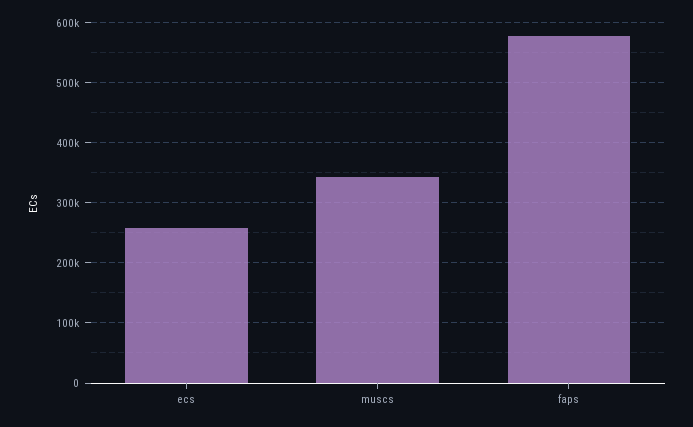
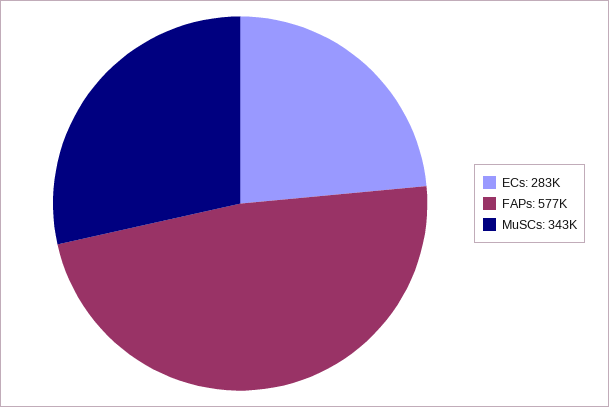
  {
-   "ecs": 260000,
+   "ecs": 283000,
    "muscs": 343000,
    "faps": 577000
  }

